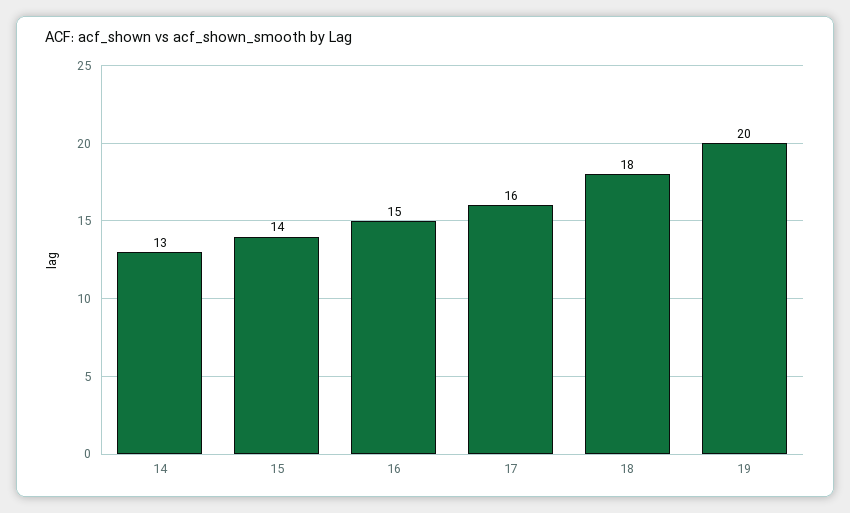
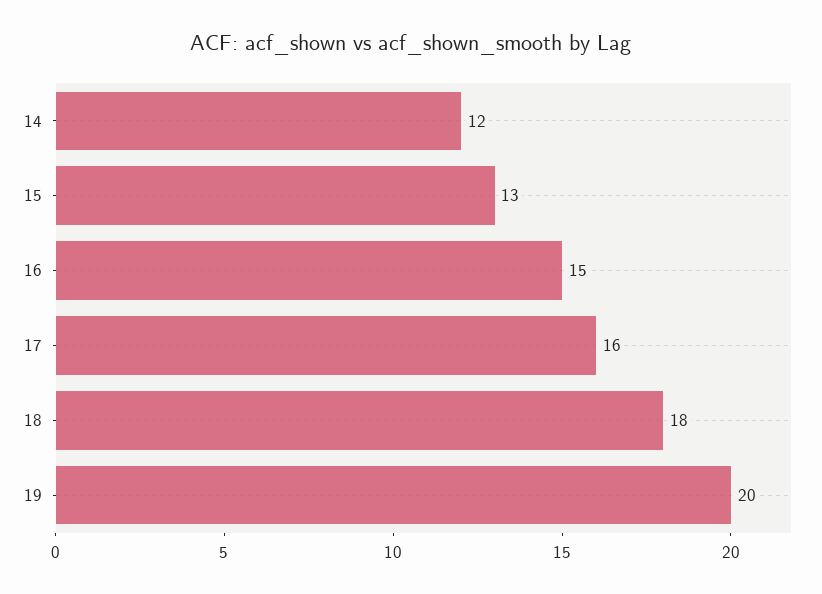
  {
-   "14": 13,
+   "14": 12,
-   "15": 14,
+   "15": 13,
    "16": 15,
    "17": 16,
    "18": 18,
    "19": 20
  }

